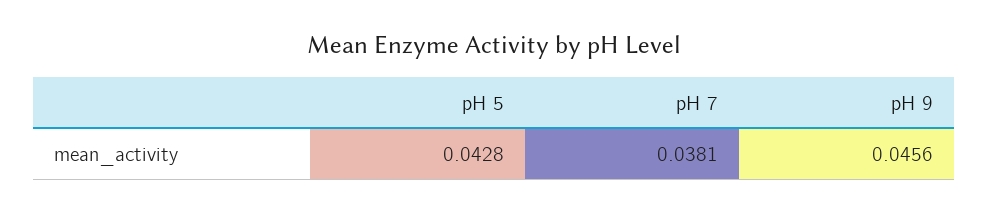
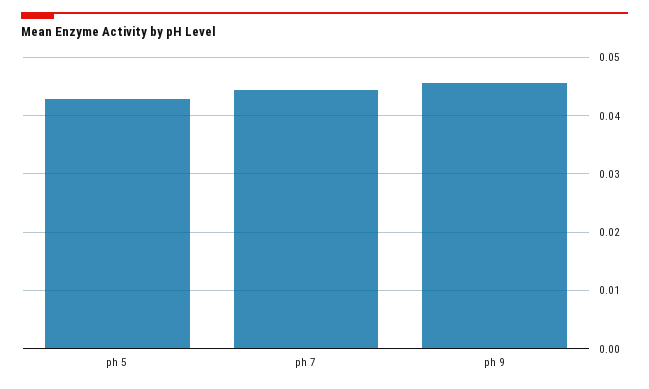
  {
    "pH 5": 0.0428,
-   "pH 7": 0.0381,
+   "pH 7": 0.044,
    "pH 9": 0.0456
  }

